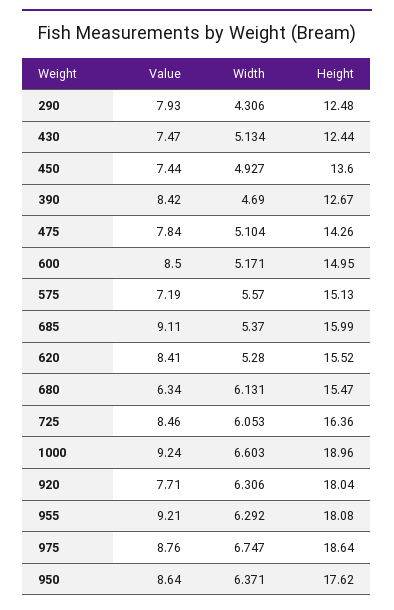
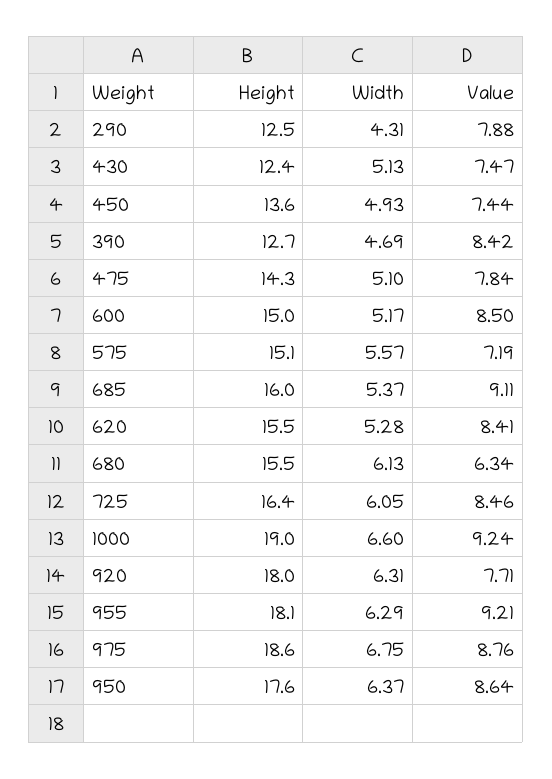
  {
    "Value": {
-     "290": 7.93,
+     "290": 7.88,
      "430": 7.47,
      "450": 7.44,
      "390": 8.42,
      "475": 7.84,
      "600": 8.5,
      "575": 7.19,
      "685": 9.11,
      "620": 8.41,
      "680": 6.34,
      "725": 8.46,
      "1000": 9.24,
      "920": 7.71,
      "955": 9.21,
      "975": 8.76,
      "950": 8.64
    },
    "Width": {
      "290": 4.306,
      "430": 5.134,
      "450": 4.927,
      "390": 4.69,
      "475": 5.104,
      "600": 5.171,
      "575": 5.57,
      "685": 5.37,
      "620": 5.28,
      "680": 6.131,
      "725": 6.053,
      "1000": 6.603,
      "920": 6.306,
      "955": 6.292,
      "975": 6.747,
      "950": 6.371
    },
    "Height": {
      "290": 12.48,
      "430": 12.44,
      "450": 13.6,
      "390": 12.67,
      "475": 14.26,
      "600": 14.95,
      "575": 15.13,
      "685": 15.99,
      "620": 15.52,
      "680": 15.47,
      "725": 16.36,
      "1000": 18.96,
      "920": 18.04,
      "955": 18.08,
      "975": 18.64,
      "950": 17.62
    }
  }

